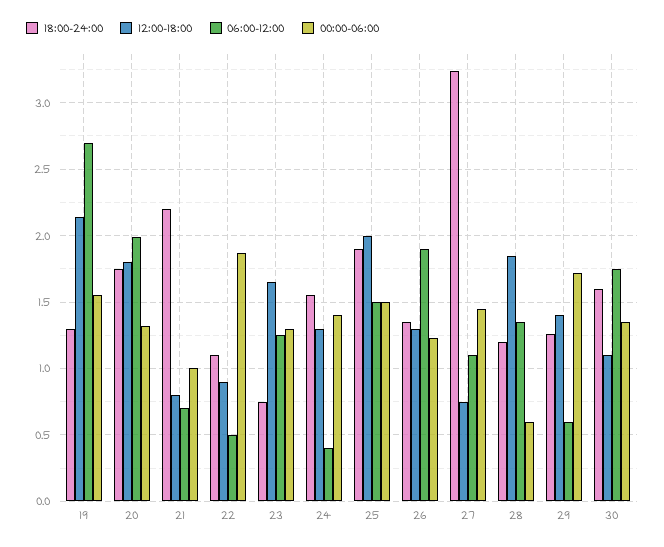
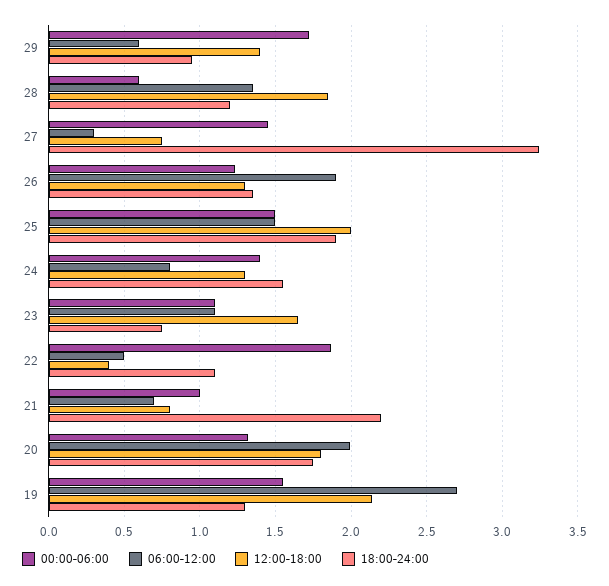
  {
    "18:00-24:00": {
      "19": 1.3,
      "20": 1.75,
      "21": 2.2,
      "22": 1.1,
      "23": 0.75,
      "24": 1.55,
      "25": 1.9,
      "26": 1.35,
      "27": 3.25,
      "28": 1.2,
-     "29": 1.25,
+     "29": 0.95
-     "30": 1.6
    },
    "12:00-18:00": {
      "19": 2.15,
      "20": 1.8,
      "21": 0.8,
-     "22": 0.9,
+     "22": 0.4,
      "23": 1.65,
      "24": 1.3,
      "25": 2,
      "26": 1.3,
      "27": 0.75,
      "28": 1.85,
-     "29": 1.4,
+     "29": 1.4
-     "30": 1.1
    },
    "06:00-12:00": {
      "19": 2.7,
      "20": 2,
      "21": 0.7,
      "22": 0.5,
-     "23": 1.25,
+     "23": 1.1,
-     "24": 0.4,
+     "24": 0.8,
      "25": 1.5,
      "26": 1.9,
-     "27": 1.1,
+     "27": 0.3,
      "28": 1.35,
-     "29": 0.6,
+     "29": 0.6
-     "30": 1.75
    },
    "00:00-06:00": {
      "19": 1.55,
      "20": 1.3,
      "21": 1,
      "22": 1.85,
-     "23": 1.3,
+     "23": 1.1,
      "24": 1.4,
      "25": 1.5,
      "26": 1.25,
      "27": 1.45,
      "28": 0.6,
-     "29": 1.7,
+     "29": 1.7
-     "30": 1.35
    }
  }

